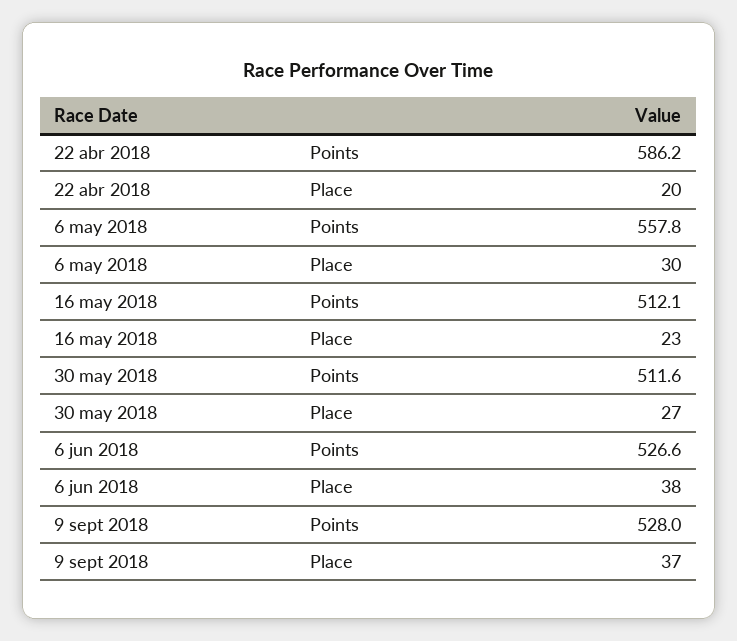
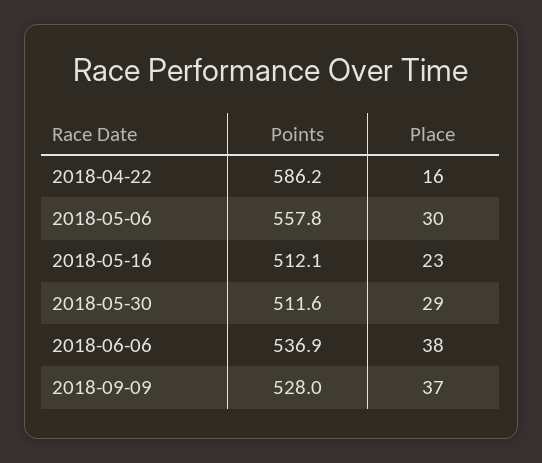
  {
    "22 abr 2018": {
      "Points": 586.2,
-     "Place": 20
+     "Place": 16
    },
    "6 may 2018": {
      "Points": 557.8,
      "Place": 30
    },
    "16 may 2018": {
      "Points": 512.1,
      "Place": 23
    },
    "30 may 2018": {
      "Points": 511.6,
-     "Place": 27
+     "Place": 29
    },
    "6 jun 2018": {
-     "Points": 526.6,
+     "Points": 536.9,
      "Place": 38
    },
    "9 sept 2018": {
      "Points": 528,
      "Place": 37
    }
  }

